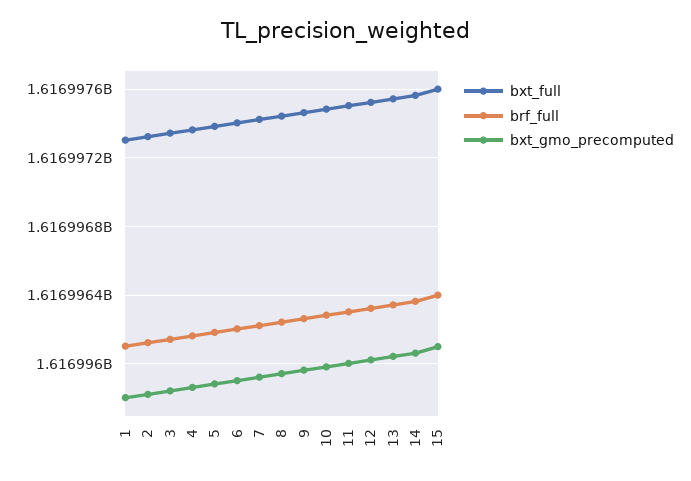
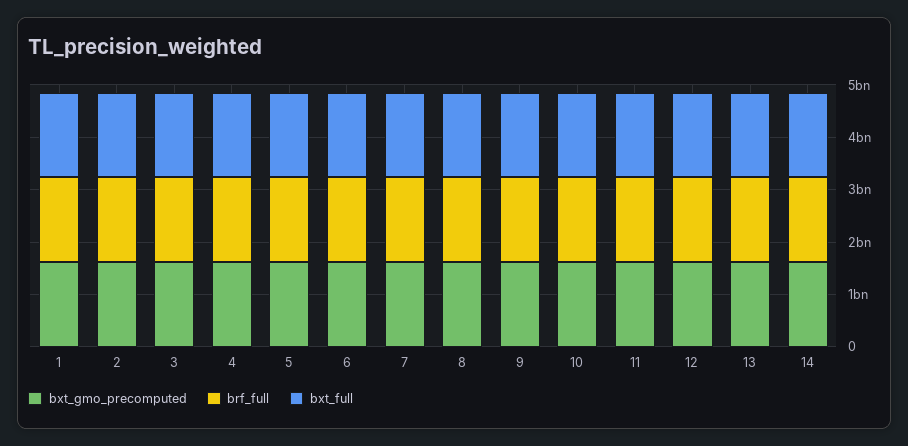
  {
    "bxt_full": {
      "1": 1616997300,
      "2": 1616997300,
      "3": 1616997350,
      "4": 1616997350,
      "5": 1616997400,
      "6": 1616997400,
      "7": 1616997400,
      "8": 1616997450,
      "9": 1616997450,
      "10": 1616997500,
      "11": 1616997500,
      "12": 1616997500,
      "13": 1616997550,
-     "14": 1616997550,
+     "14": 1616997550
-     "15": 1616997600
    },
    "brf_full": {
      "1": 1616996100,
      "2": 1616996100,
      "3": 1616996150,
      "4": 1616996150,
      "5": 1616996200,
      "6": 1616996200,
      "7": 1616996200,
      "8": 1616996250,
      "9": 1616996250,
      "10": 1616996300,
      "11": 1616996300,
      "12": 1616996300,
      "13": 1616996350,
-     "14": 1616996350,
+     "14": 1616996350
-     "15": 1616996400
    },
    "bxt_gmo_precomputed": {
      "1": 1616995800,
      "2": 1616995800,
      "3": 1616995850,
      "4": 1616995850,
      "5": 1616995900,
      "6": 1616995900,
      "7": 1616995900,
      "8": 1616995950,
      "9": 1616995950,
      "10": 1616996000,
      "11": 1616996000,
      "12": 1616996000,
      "13": 1616996050,
-     "14": 1616996050,
+     "14": 1616996050
-     "15": 1616996100
    }
  }

